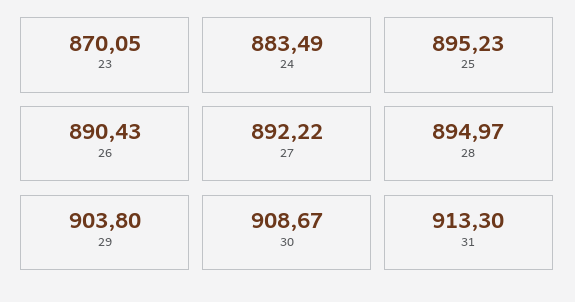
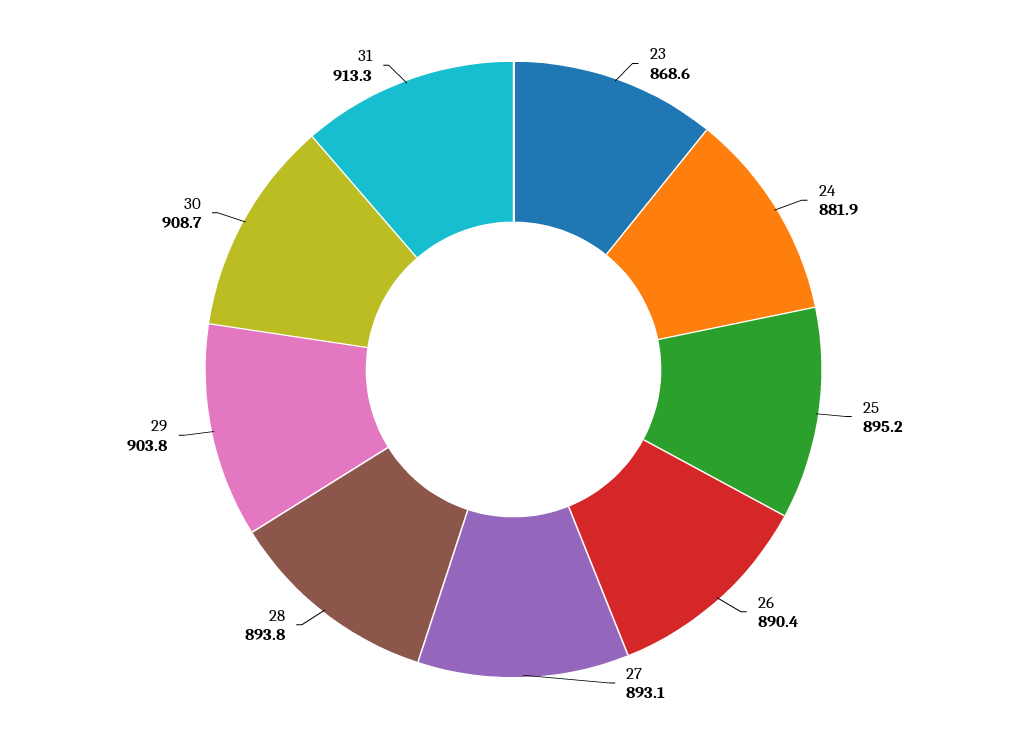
  {
-   "23": 870.05,
+   "23": 868.6,
-   "24": 883.49,
+   "24": 881.9,
    "25": 895.23,
    "26": 890.43,
-   "27": 892.22,
+   "27": 893.1,
-   "28": 894.97,
+   "28": 893.8,
    "29": 903.8,
    "30": 908.67,
    "31": 913.3
  }

